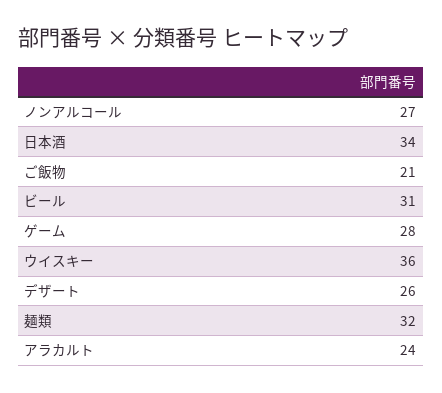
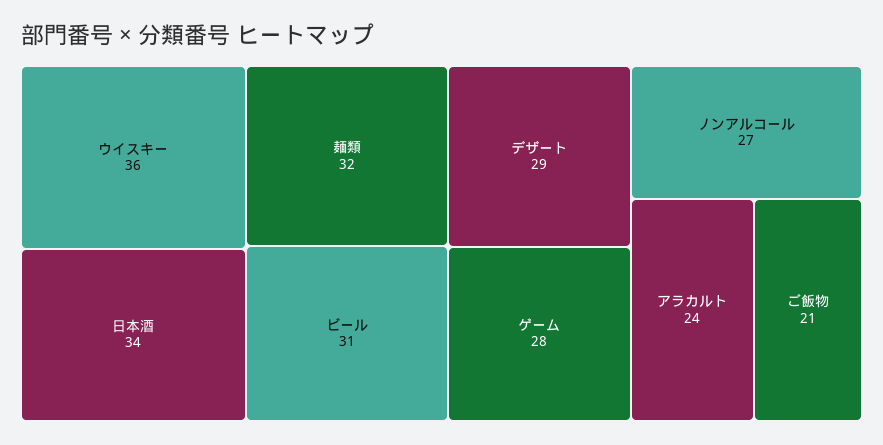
  {
    "ノンアルコール": 27,
    "日本酒": 34,
    "ご飯物": 21,
    "ビール": 31,
    "ゲーム": 28,
    "ウイスキー": 36,
-   "デザート": 26,
+   "デザート": 29,
    "麺類": 32,
    "アラカルト": 24
  }

